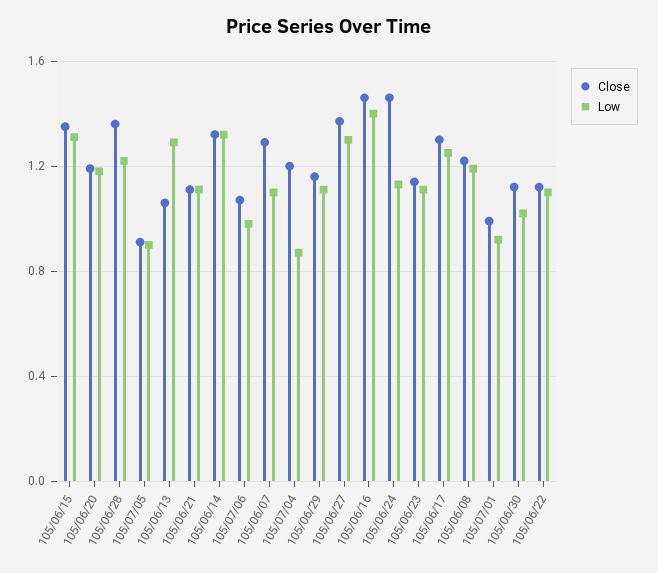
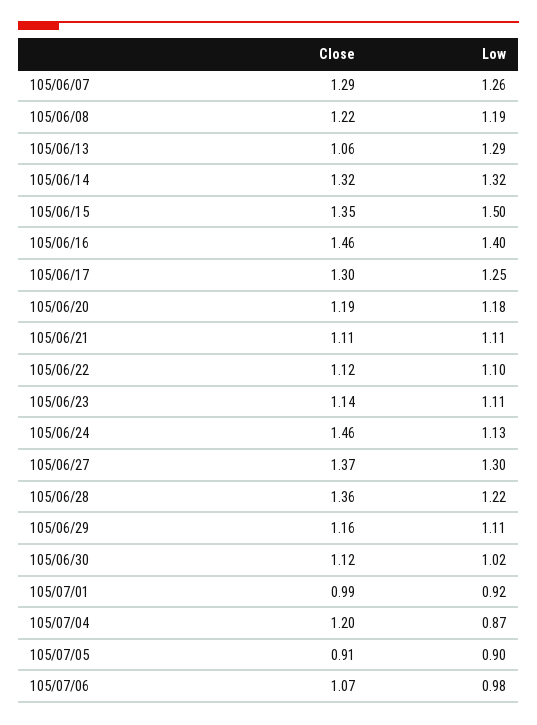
  {
    "Close": {
      "105/06/15": 1.35,
      "105/06/20": 1.19,
      "105/06/28": 1.36,
      "105/07/05": 0.91,
      "105/06/13": 1.06,
      "105/06/21": 1.11,
      "105/06/14": 1.32,
      "105/07/06": 1.07,
      "105/06/07": 1.29,
      "105/07/04": 1.2,
      "105/06/29": 1.16,
      "105/06/27": 1.37,
      "105/06/16": 1.46,
      "105/06/24": 1.46,
      "105/06/23": 1.14,
      "105/06/17": 1.3,
      "105/06/08": 1.22,
      "105/07/01": 0.99,
      "105/06/30": 1.12,
      "105/06/22": 1.12
    },
    "Low": {
-     "105/06/15": 1.3,
+     "105/06/15": 1.5,
      "105/06/20": 1.18,
      "105/06/28": 1.22,
      "105/07/05": 0.9,
      "105/06/13": 1.29,
      "105/06/21": 1.11,
      "105/06/14": 1.32,
      "105/07/06": 0.98,
-     "105/06/07": 1.1,
+     "105/06/07": 1.26,
      "105/07/04": 0.87,
      "105/06/29": 1.11,
      "105/06/27": 1.3,
      "105/06/16": 1.4,
      "105/06/24": 1.13,
      "105/06/23": 1.11,
      "105/06/17": 1.25,
      "105/06/08": 1.19,
      "105/07/01": 0.92,
      "105/06/30": 1.02,
      "105/06/22": 1.1
    }
  }

